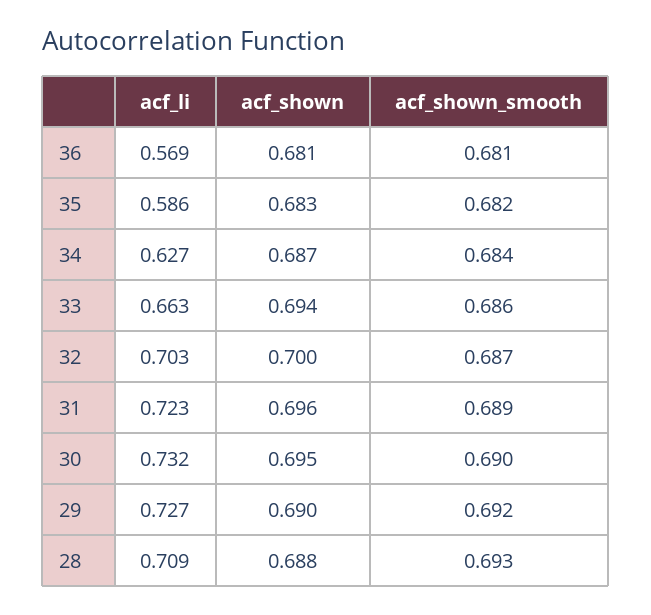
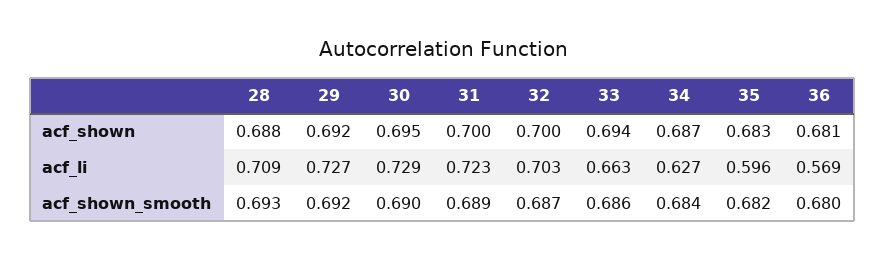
  {
    "acf_li": {
      "36": 0.569,
-     "35": 0.586,
+     "35": 0.596,
      "34": 0.627,
      "33": 0.663,
      "32": 0.703,
      "31": 0.723,
-     "30": 0.732,
+     "30": 0.729,
      "29": 0.727,
      "28": 0.709
    },
    "acf_shown": {
      "36": 0.681,
      "35": 0.683,
      "34": 0.687,
      "33": 0.694,
      "32": 0.7,
-     "31": 0.696,
+     "31": 0.7,
      "30": 0.695,
-     "29": 0.69,
+     "29": 0.692,
      "28": 0.688
    },
    "acf_shown_smooth": {
-     "36": 0.681,
+     "36": 0.68,
      "35": 0.682,
      "34": 0.684,
      "33": 0.686,
      "32": 0.687,
      "31": 0.689,
      "30": 0.69,
      "29": 0.692,
      "28": 0.693
    }
  }

